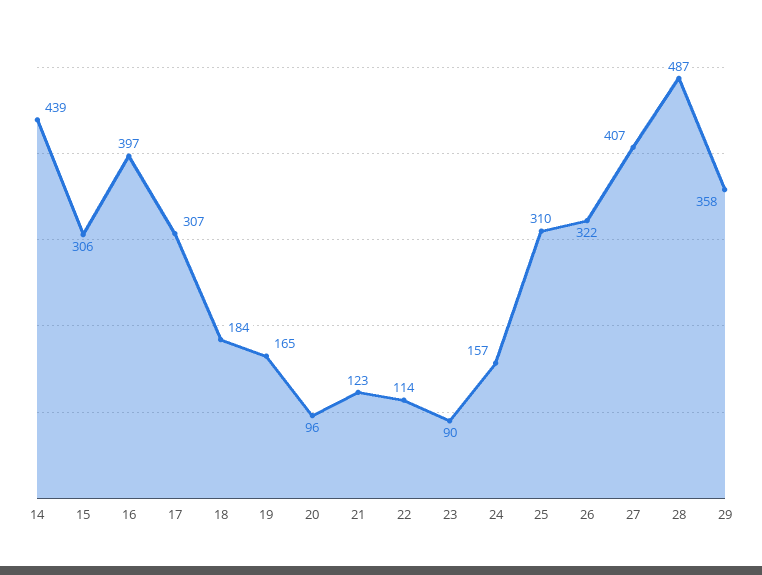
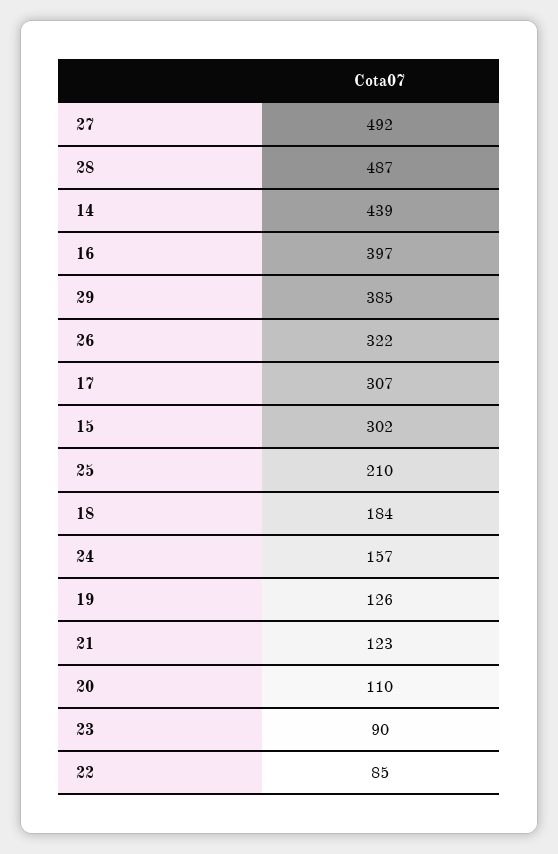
  {
    "14": 439,
-   "15": 306,
+   "15": 302,
    "16": 397,
    "17": 307,
    "18": 184,
-   "19": 165,
+   "19": 126,
-   "20": 96,
+   "20": 110,
    "21": 123,
-   "22": 114,
+   "22": 85,
    "23": 90,
    "24": 157,
-   "25": 310,
+   "25": 210,
    "26": 322,
-   "27": 407,
+   "27": 492,
    "28": 487,
-   "29": 358
+   "29": 385
  }

